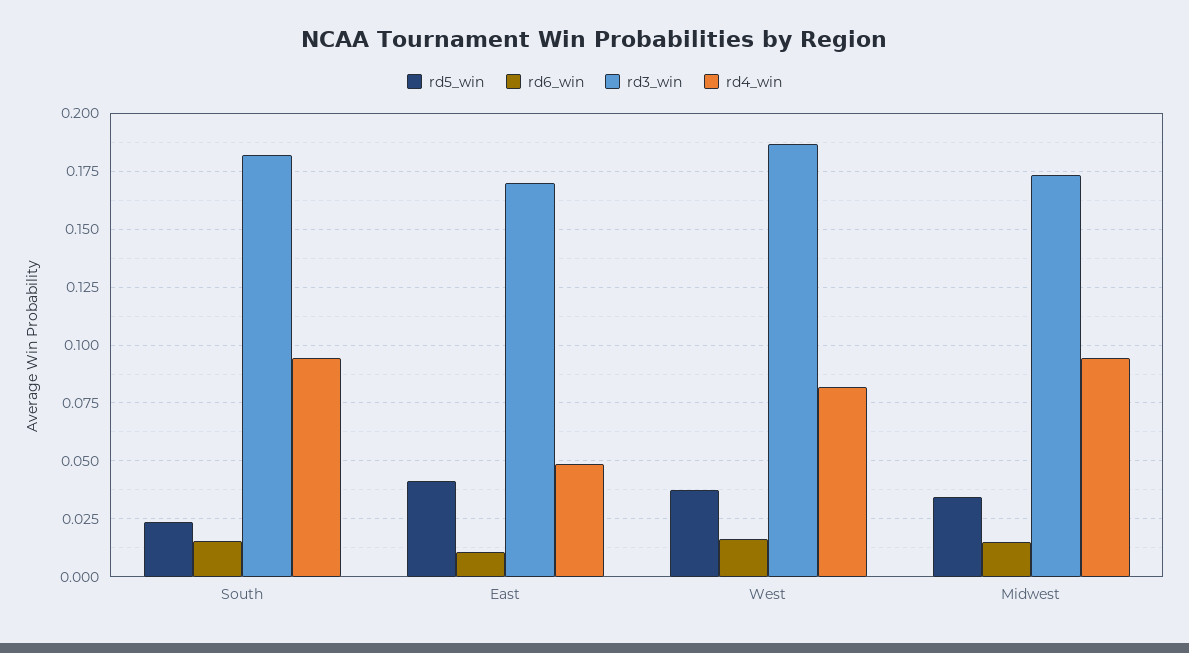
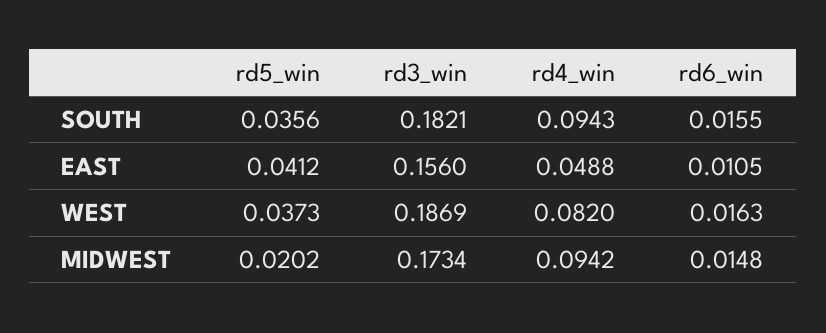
  {
    "rd5_win": {
-     "South": 0.025,
+     "South": 0.0356,
      "East": 0.0412,
      "West": 0.0373,
-     "Midwest": 0.035
+     "Midwest": 0.0202
    },
    "rd6_win": {
      "South": 0.0155,
      "East": 0.0105,
      "West": 0.0163,
      "Midwest": 0.0148
    },
    "rd3_win": {
      "South": 0.1821,
-     "East": 0.17,
+     "East": 0.156,
      "West": 0.1869,
      "Midwest": 0.1734
    },
    "rd4_win": {
      "South": 0.0943,
      "East": 0.0488,
      "West": 0.082,
      "Midwest": 0.0942
    }
  }

